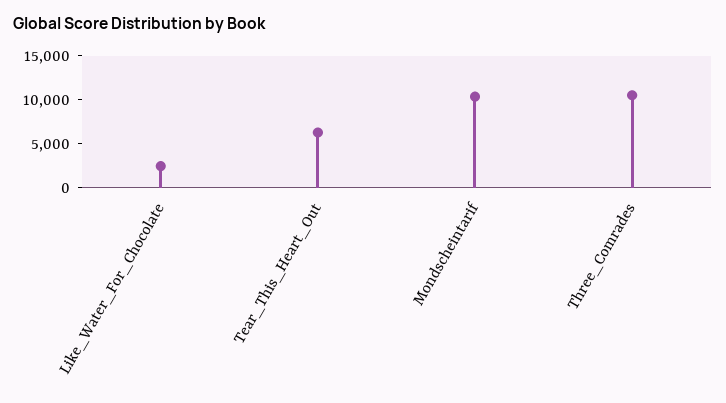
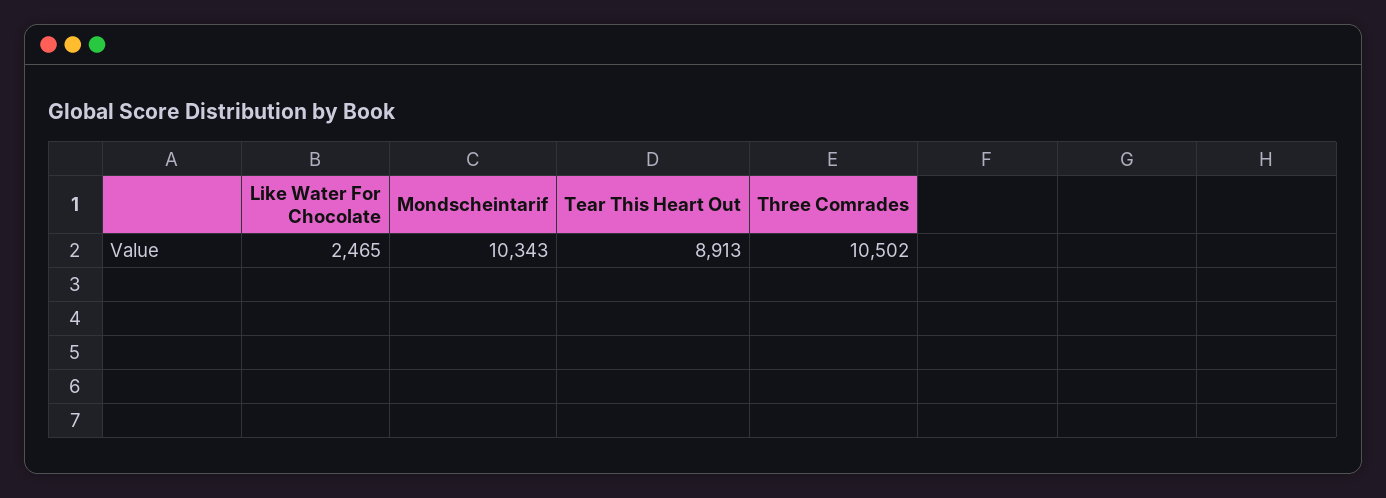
  {
    "Like_Water_For_Chocolate": 2465,
-   "Tear_This_Heart_Out": 6000,
+   "Tear_This_Heart_Out": 8913,
    "Mondscheintarif": 10343,
    "Three_Comrades": 10502
  }

